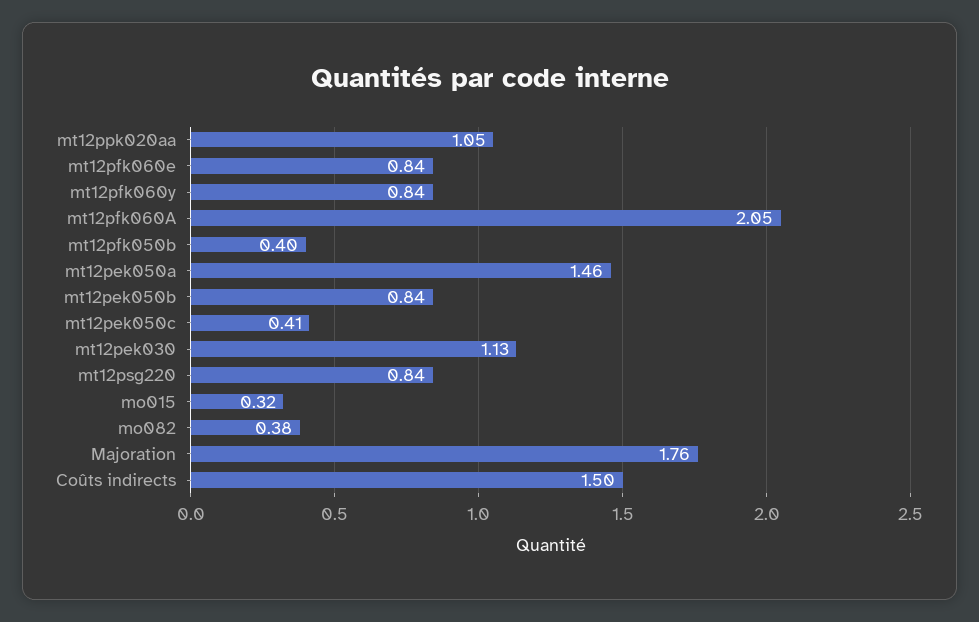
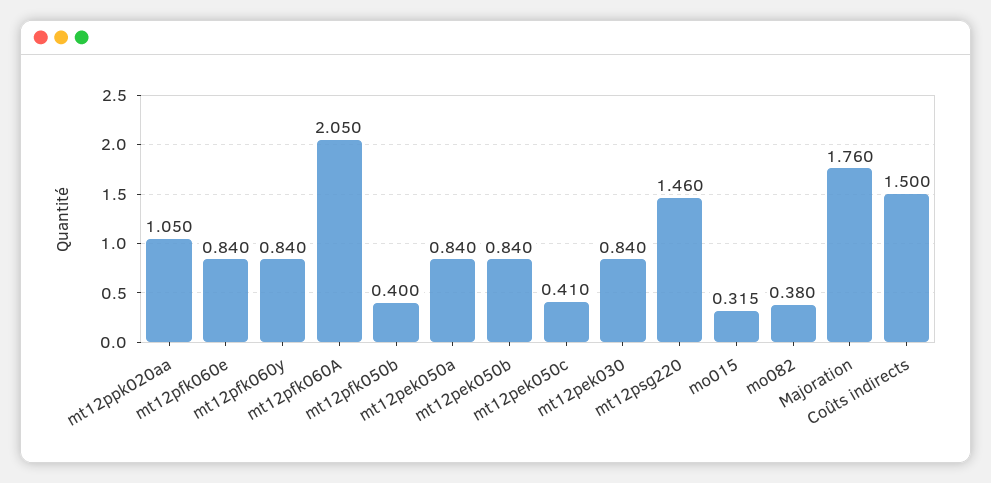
  {
    "mt12ppk020aa": 1.05,
    "mt12pfk060e": 0.84,
    "mt12pfk060y": 0.84,
    "mt12pfk060A": 2.05,
    "mt12pfk050b": 0.4,
-   "mt12pek050a": 1.46,
+   "mt12pek050a": 0.84,
    "mt12pek050b": 0.84,
    "mt12pek050c": 0.41,
-   "mt12pek030": 1.13,
+   "mt12pek030": 0.84,
-   "mt12psg220": 0.84,
+   "mt12psg220": 1.46,
    "mo015": 0.315,
    "mo082": 0.38,
    "Majoration": 1.76,
    "Coûts indirects": 1.5
  }

